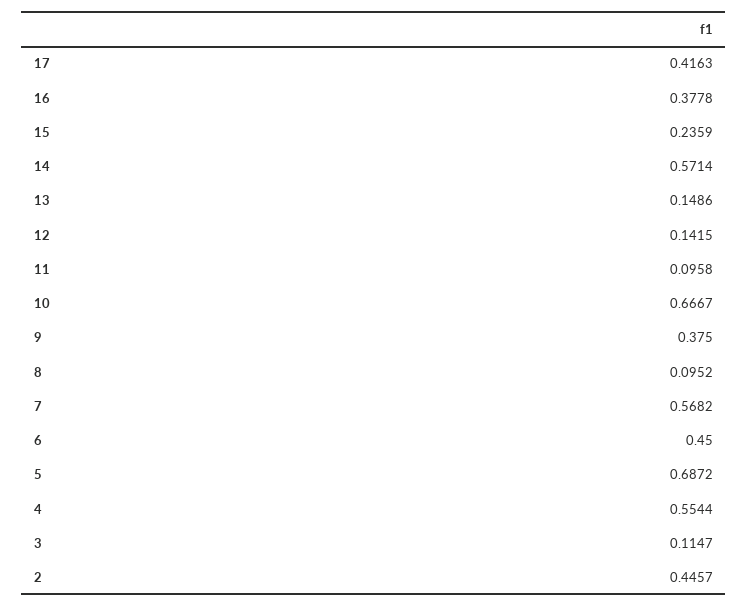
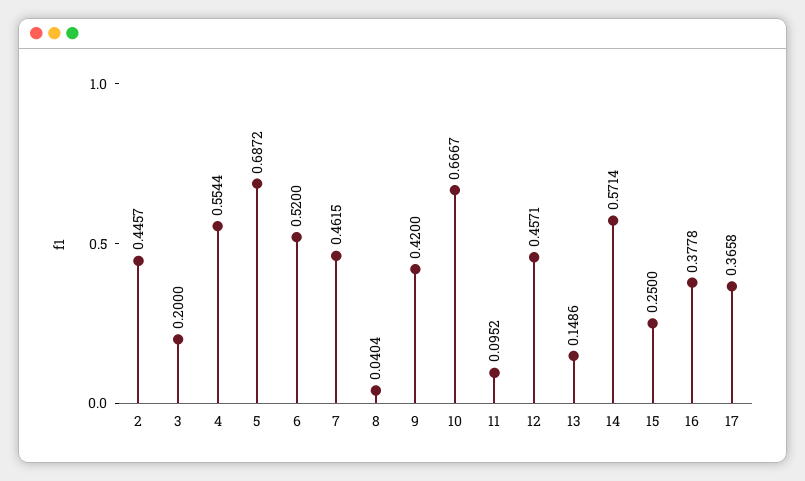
  {
-   "17": 0.4163,
+   "17": 0.3658,
    "16": 0.3778,
-   "15": 0.2359,
+   "15": 0.25,
    "14": 0.5714,
    "13": 0.1486,
-   "12": 0.1415,
+   "12": 0.4571,
-   "11": 0.0958,
+   "11": 0.0952,
    "10": 0.6667,
-   "9": 0.375,
+   "9": 0.42,
-   "8": 0.0952,
+   "8": 0.0404,
-   "7": 0.5682,
+   "7": 0.4615,
-   "6": 0.45,
+   "6": 0.52,
    "5": 0.6872,
    "4": 0.5544,
-   "3": 0.1147,
+   "3": 0.2,
    "2": 0.4457
  }

